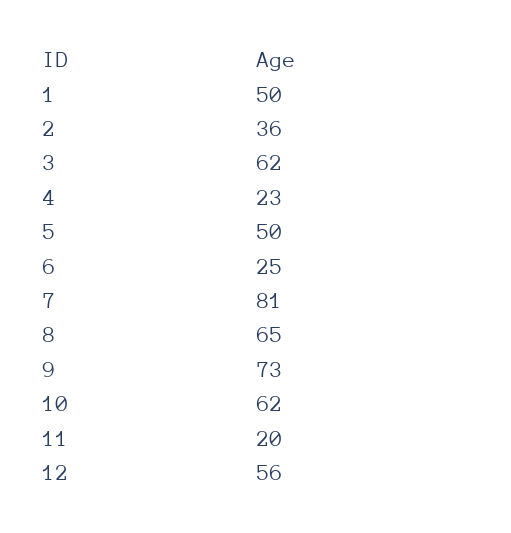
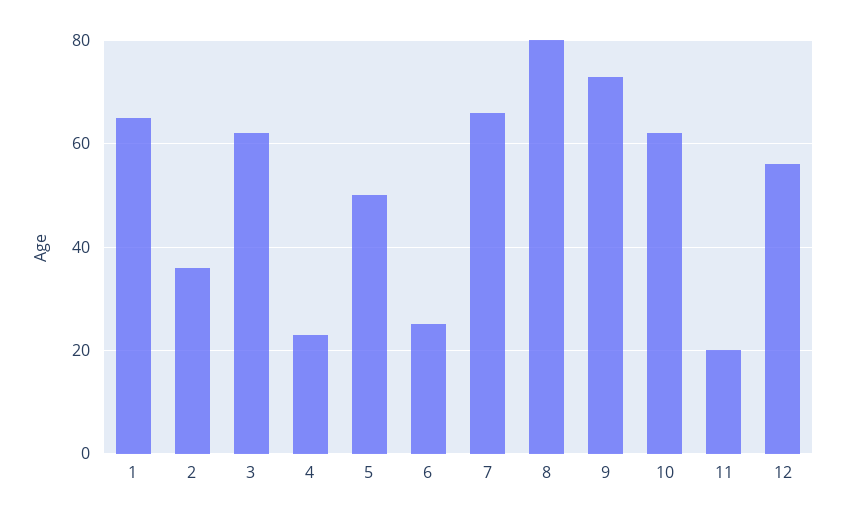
  {
-   "1": 50,
+   "1": 65,
    "2": 36,
    "3": 62,
    "4": 23,
    "5": 50,
    "6": 25,
-   "7": 81,
+   "7": 65,
-   "8": 65,
+   "8": 80,
    "9": 73,
    "10": 62,
    "11": 20,
    "12": 56
  }

